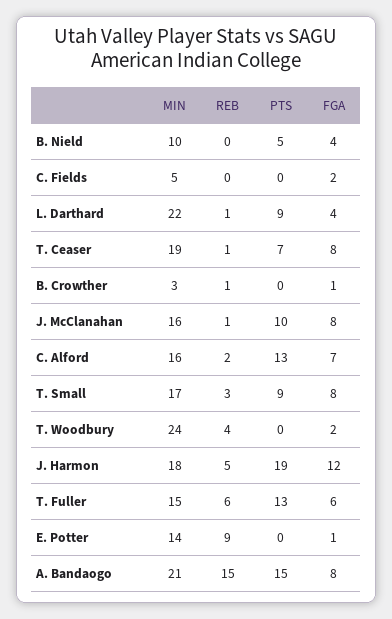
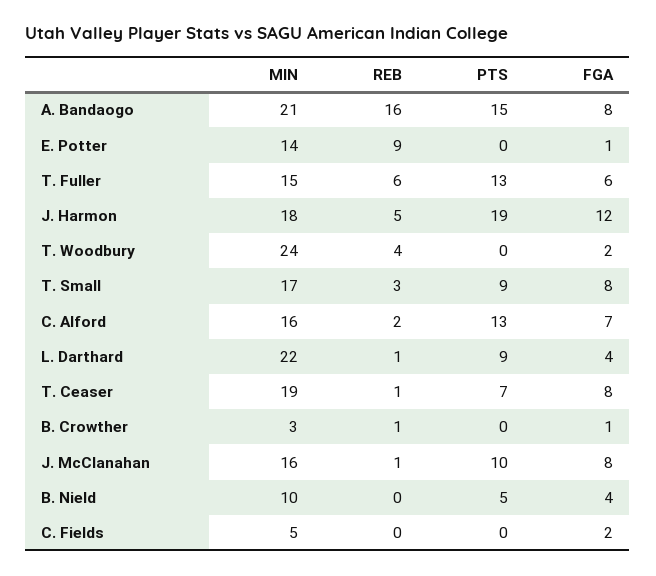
  {
    "MIN": {
      "B. Nield": 10,
      "C. Fields": 5,
      "L. Darthard": 22,
      "T. Ceaser": 19,
      "B. Crowther": 3,
      "J. McClanahan": 16,
      "C. Alford": 16,
      "T. Small": 17,
      "T. Woodbury": 24,
      "J. Harmon": 18,
      "T. Fuller": 15,
      "E. Potter": 14,
      "A. Bandaogo": 21
    },
    "REB": {
      "B. Nield": 0,
      "C. Fields": 0,
      "L. Darthard": 1,
      "T. Ceaser": 1,
      "B. Crowther": 1,
      "J. McClanahan": 1,
      "C. Alford": 2,
      "T. Small": 3,
      "T. Woodbury": 4,
      "J. Harmon": 5,
      "T. Fuller": 6,
      "E. Potter": 9,
-     "A. Bandaogo": 15
+     "A. Bandaogo": 16
    },
    "PTS": {
      "B. Nield": 5,
      "C. Fields": 0,
      "L. Darthard": 9,
      "T. Ceaser": 7,
      "B. Crowther": 0,
      "J. McClanahan": 10,
      "C. Alford": 13,
      "T. Small": 9,
      "T. Woodbury": 0,
      "J. Harmon": 19,
      "T. Fuller": 13,
      "E. Potter": 0,
      "A. Bandaogo": 15
    },
    "FGA": {
      "B. Nield": 4,
      "C. Fields": 2,
      "L. Darthard": 4,
      "T. Ceaser": 8,
      "B. Crowther": 1,
      "J. McClanahan": 8,
      "C. Alford": 7,
      "T. Small": 8,
      "T. Woodbury": 2,
      "J. Harmon": 12,
      "T. Fuller": 6,
      "E. Potter": 1,
      "A. Bandaogo": 8
    }
  }

